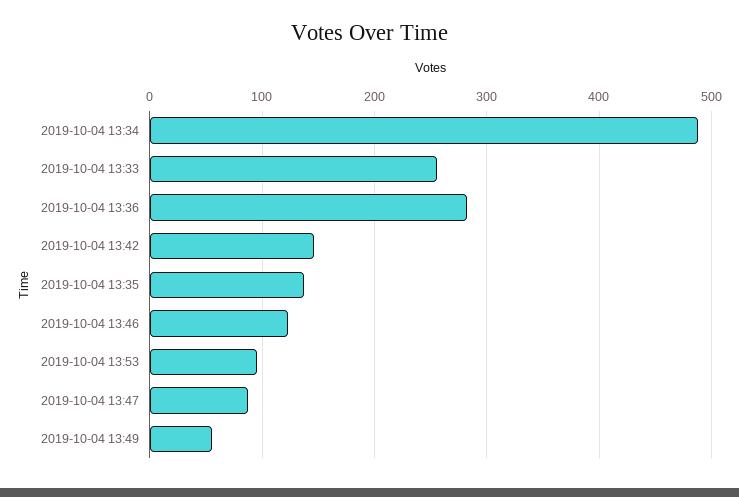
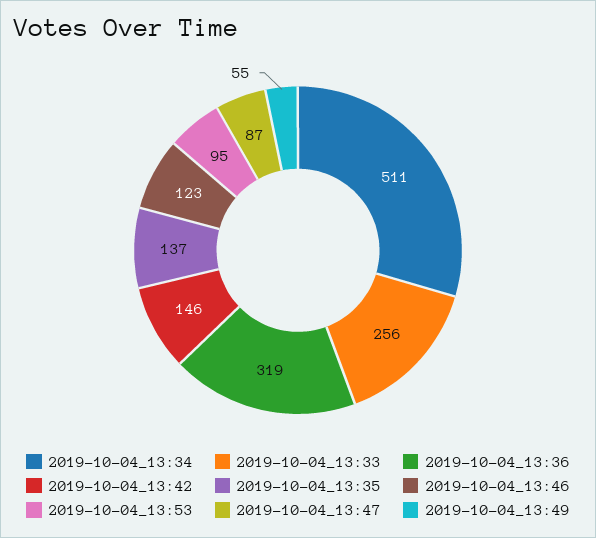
  {
-   "2019-10-04 13:34": 490,
+   "2019-10-04 13:34": 511,
    "2019-10-04 13:33": 256,
-   "2019-10-04 13:36": 280,
+   "2019-10-04 13:36": 319,
    "2019-10-04 13:42": 146,
    "2019-10-04 13:35": 137,
    "2019-10-04 13:46": 123,
    "2019-10-04 13:53": 95,
    "2019-10-04 13:47": 87,
    "2019-10-04 13:49": 55
  }

